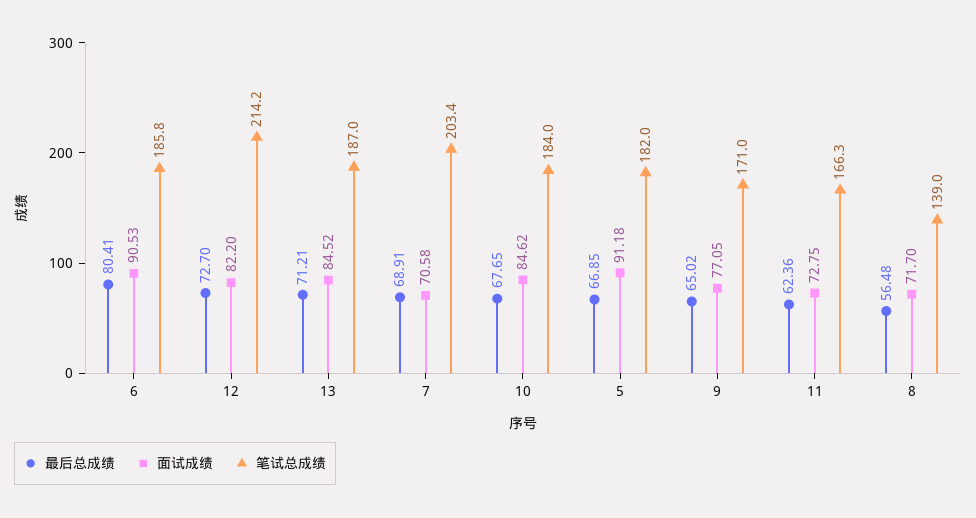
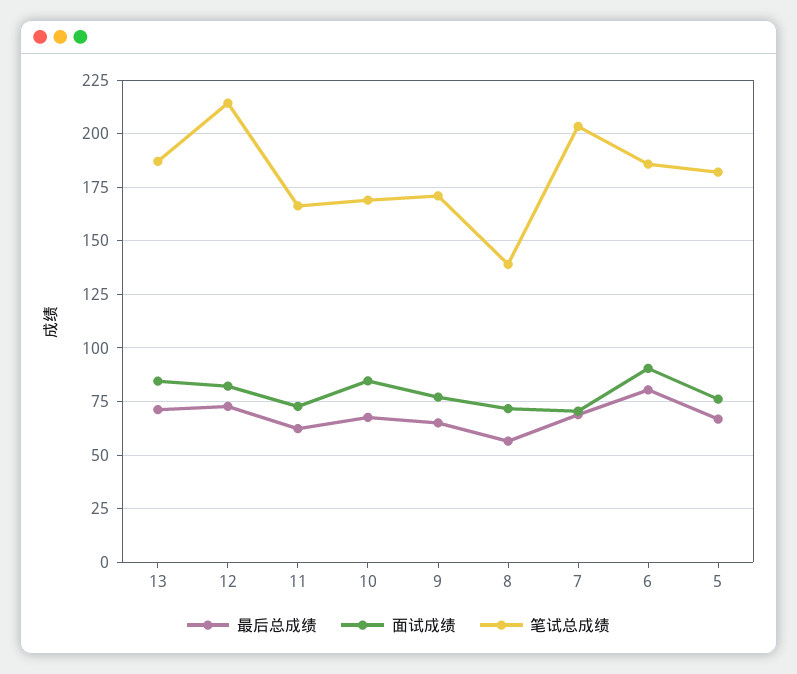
  {
    "最后总成绩": {
      "6": 80.41,
      "12": 72.7,
      "13": 71.21,
      "7": 68.91,
      "10": 67.65,
      "5": 66.85,
      "9": 65.02,
      "11": 62.36,
      "8": 56.48
    },
    "面试成绩": {
      "6": 90.53,
      "12": 82.2,
      "13": 84.52,
      "7": 70.58,
      "10": 84.62,
-     "5": 91.18,
+     "5": 75,
      "9": 77.05,
      "11": 72.75,
      "8": 71.7
    },
    "笔试总成绩": {
      "6": 185.8,
      "12": 214.2,
      "13": 187,
      "7": 203.4,
-     "10": 184,
+     "10": 170,
      "5": 182,
      "9": 171,
      "11": 166.3,
      "8": 139
    }
  }

